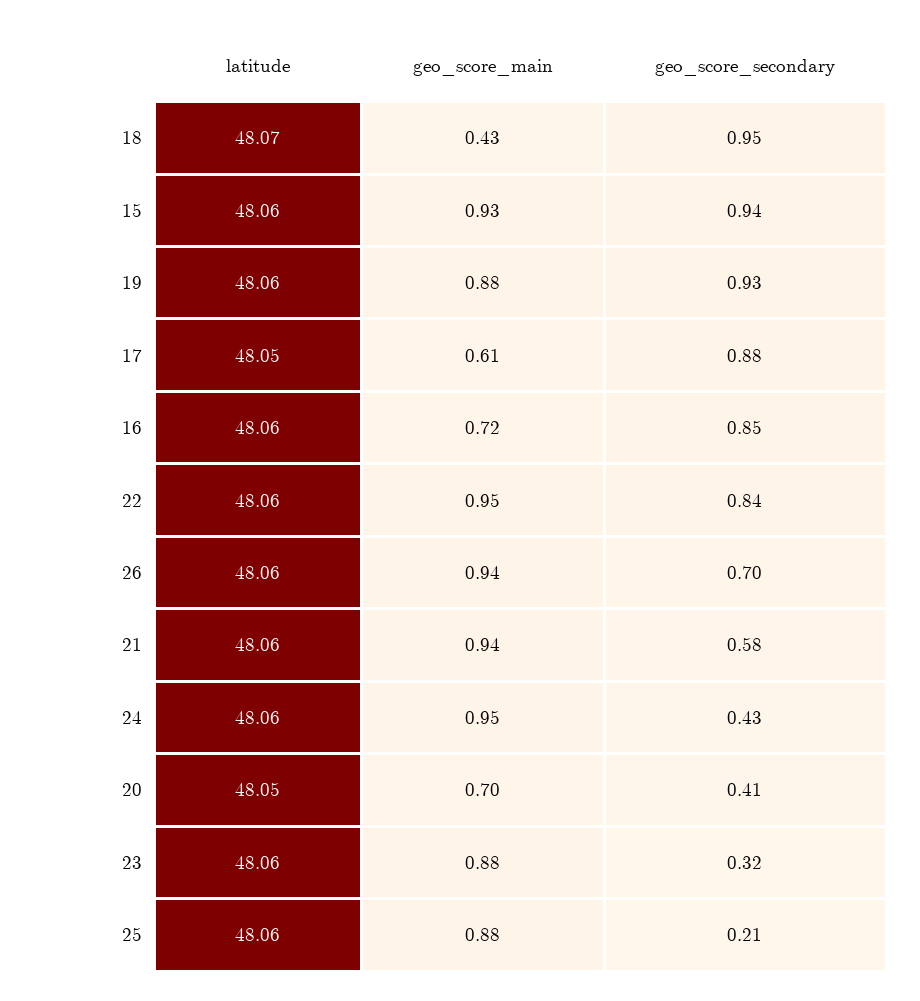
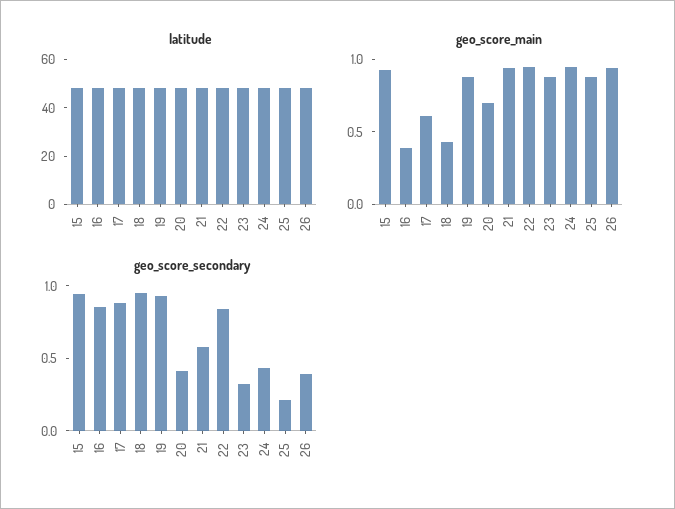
  {
    "latitude": {
      "18": 48.07,
      "15": 48.06,
      "19": 48.06,
      "17": 48.05,
      "16": 48.06,
      "22": 48.06,
      "26": 48.06,
      "21": 48.06,
      "24": 48.06,
      "20": 48.05,
      "23": 48.06,
      "25": 48.06
    },
    "geo_score_main": {
      "18": 0.43,
      "15": 0.93,
      "19": 0.88,
      "17": 0.61,
-     "16": 0.72,
+     "16": 0.4,
      "22": 0.95,
      "26": 0.94,
      "21": 0.94,
      "24": 0.95,
      "20": 0.7,
      "23": 0.88,
      "25": 0.88
    },
    "geo_score_secondary": {
      "18": 0.95,
      "15": 0.94,
      "19": 0.93,
      "17": 0.88,
      "16": 0.85,
      "22": 0.84,
-     "26": 0.7,
+     "26": 0.4,
      "21": 0.58,
      "24": 0.43,
      "20": 0.41,
      "23": 0.32,
      "25": 0.21
    }
  }

